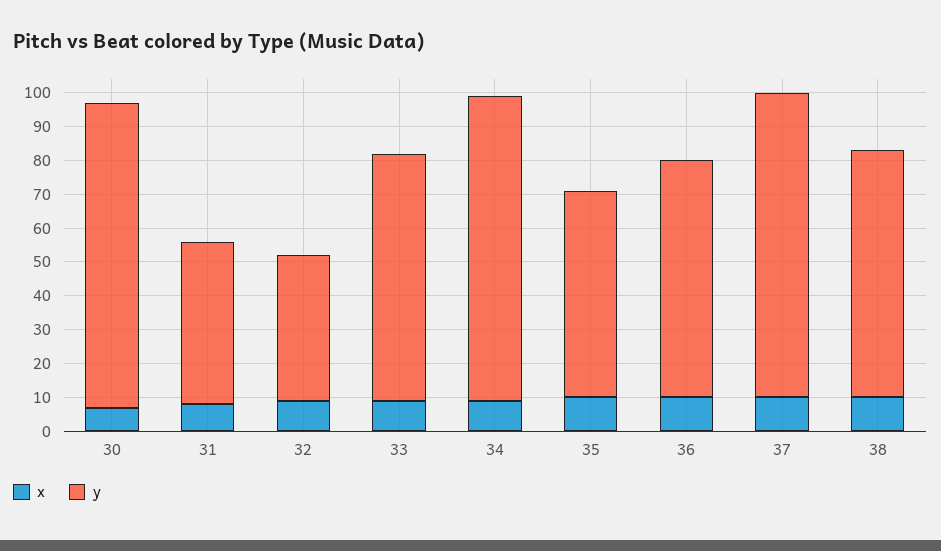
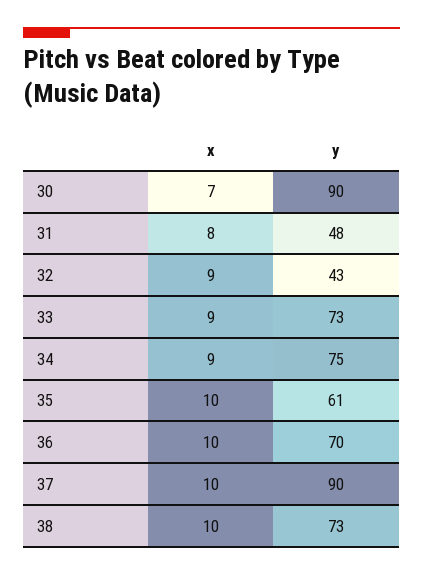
  {
    "x": {
      "30": 7,
      "31": 8,
      "32": 9,
      "33": 9,
      "34": 9,
      "35": 10,
      "36": 10,
      "37": 10,
      "38": 10
    },
    "y": {
      "30": 90,
      "31": 48,
      "32": 43,
      "33": 73,
-     "34": 90,
+     "34": 75,
      "35": 61,
      "36": 70,
      "37": 90,
      "38": 73
    }
  }

